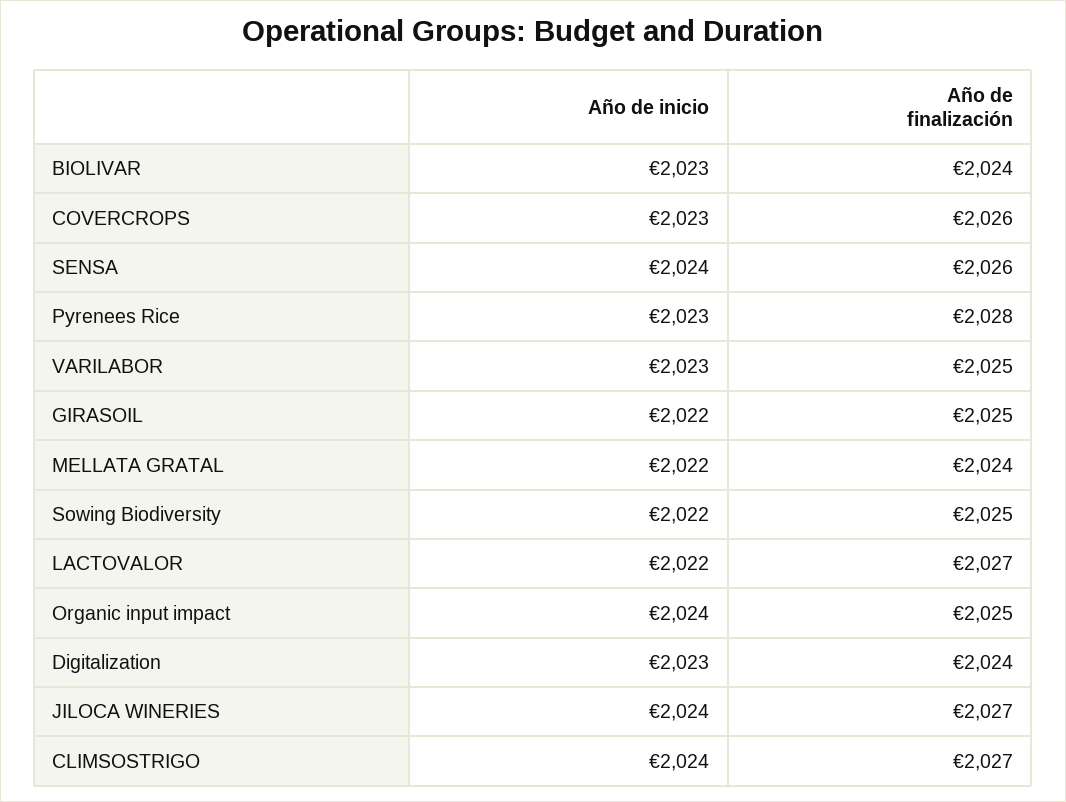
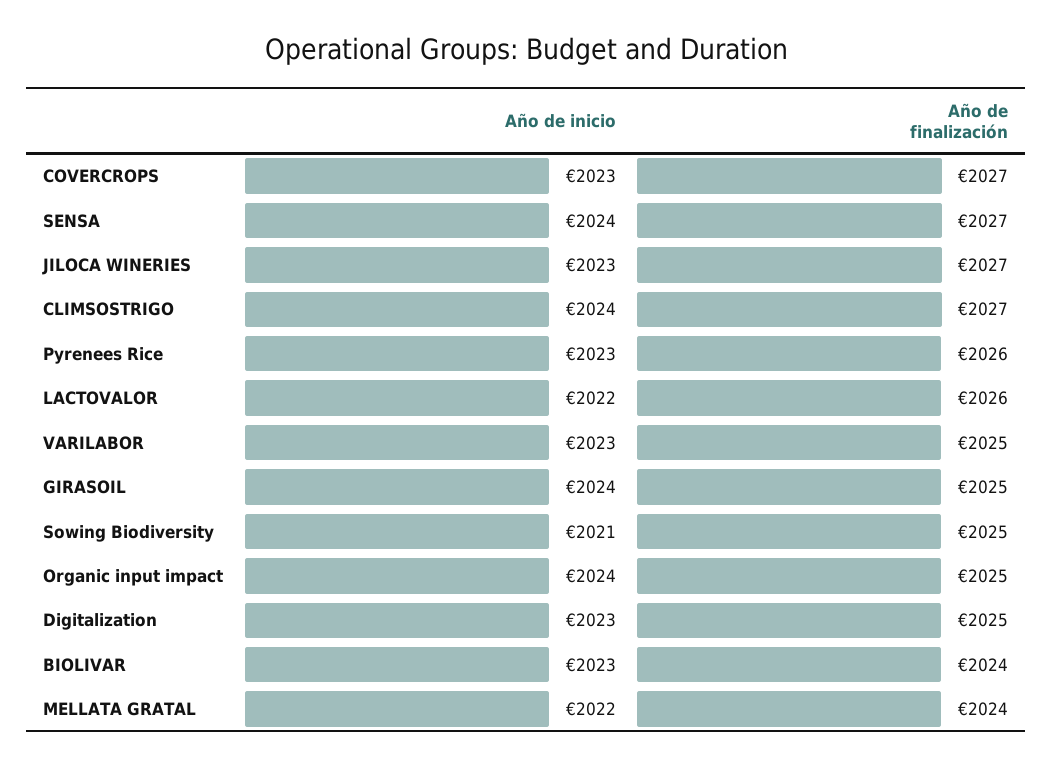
  {
    "Año de inicio": {
      "BIOLIVAR": 2023,
      "COVERCROPS": 2023,
      "SENSA": 2024,
      "Pyrenees Rice": 2023,
      "VARILABOR": 2023,
-     "GIRASOIL": 2022,
+     "GIRASOIL": 2024,
      "MELLATA GRATAL": 2022,
-     "Sowing Biodiversity": 2022,
+     "Sowing Biodiversity": 2021,
      "LACTOVALOR": 2022,
      "Organic input impact": 2024,
      "Digitalization": 2023,
-     "JILOCA WINERIES": 2024,
+     "JILOCA WINERIES": 2023,
      "CLIMSOSTRIGO": 2024
    },
    "Año de finalización": {
      "BIOLIVAR": 2024,
-     "COVERCROPS": 2026,
+     "COVERCROPS": 2027,
-     "SENSA": 2026,
+     "SENSA": 2027,
-     "Pyrenees Rice": 2028,
+     "Pyrenees Rice": 2026,
      "VARILABOR": 2025,
      "GIRASOIL": 2025,
      "MELLATA GRATAL": 2024,
      "Sowing Biodiversity": 2025,
-     "LACTOVALOR": 2027,
+     "LACTOVALOR": 2026,
      "Organic input impact": 2025,
-     "Digitalization": 2024,
+     "Digitalization": 2025,
      "JILOCA WINERIES": 2027,
      "CLIMSOSTRIGO": 2027
    }
  }

